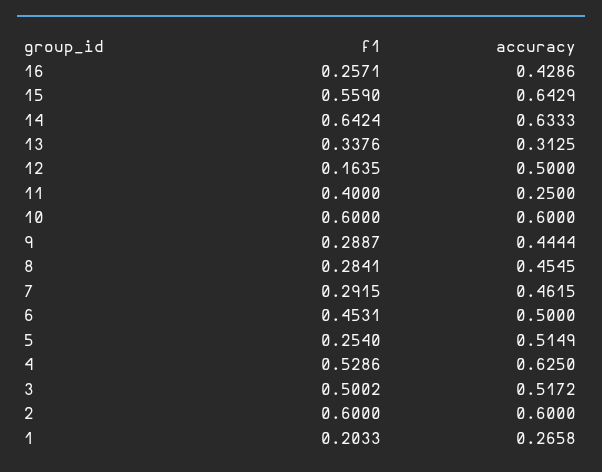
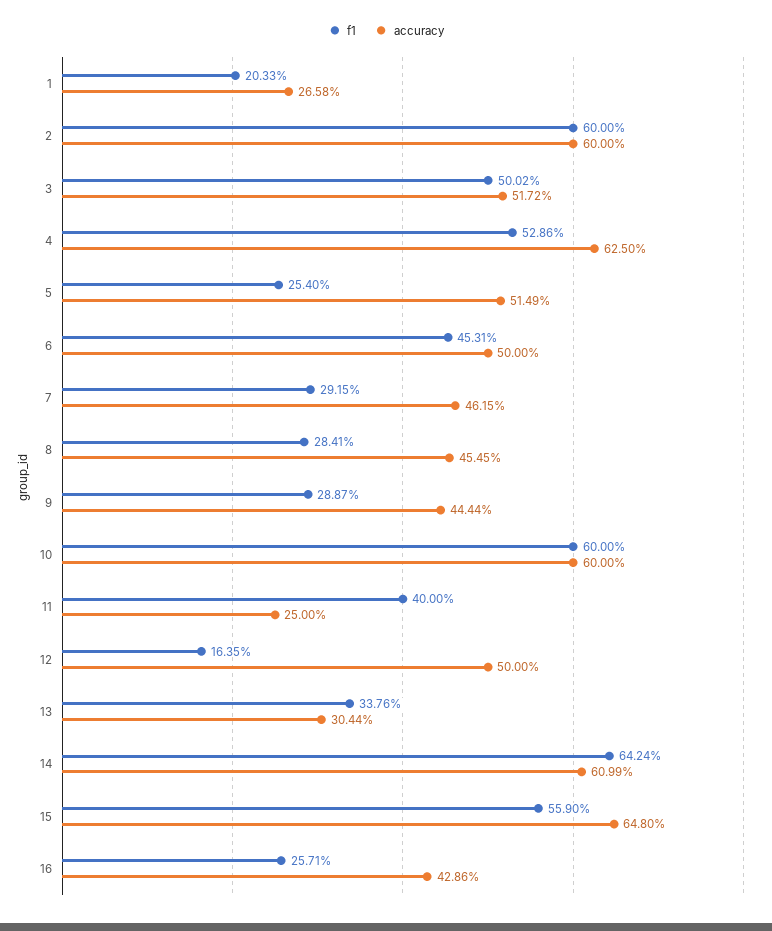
  {
    "f1": {
      "16": 0.2571,
      "15": 0.559,
      "14": 0.6424,
      "13": 0.3376,
      "12": 0.1635,
      "11": 0.4,
      "10": 0.6,
      "9": 0.2887,
      "8": 0.2841,
      "7": 0.2915,
      "6": 0.4531,
      "5": 0.254,
      "4": 0.5286,
      "3": 0.5002,
      "2": 0.6,
      "1": 0.2033
    },
    "accuracy": {
      "16": 0.4286,
-     "15": 0.6429,
+     "15": 0.648,
-     "14": 0.6333,
+     "14": 0.6099,
-     "13": 0.3125,
+     "13": 0.3044,
      "12": 0.5,
      "11": 0.25,
      "10": 0.6,
      "9": 0.4444,
      "8": 0.4545,
      "7": 0.4615,
      "6": 0.5,
      "5": 0.5149,
      "4": 0.625,
      "3": 0.5172,
      "2": 0.6,
      "1": 0.2658
    }
  }

